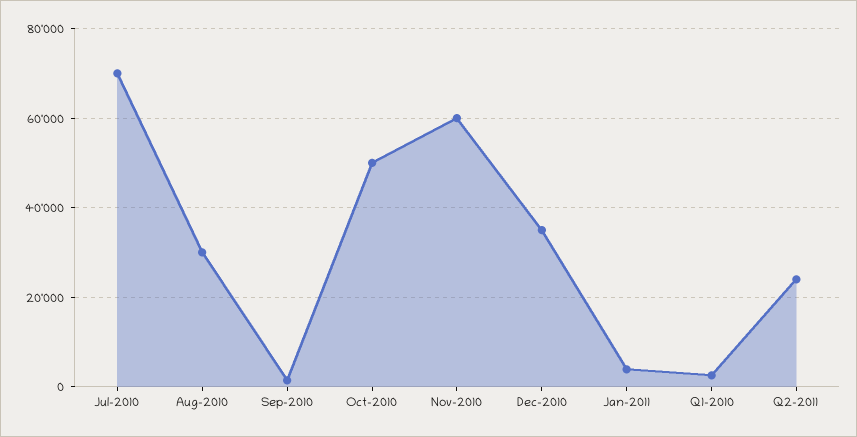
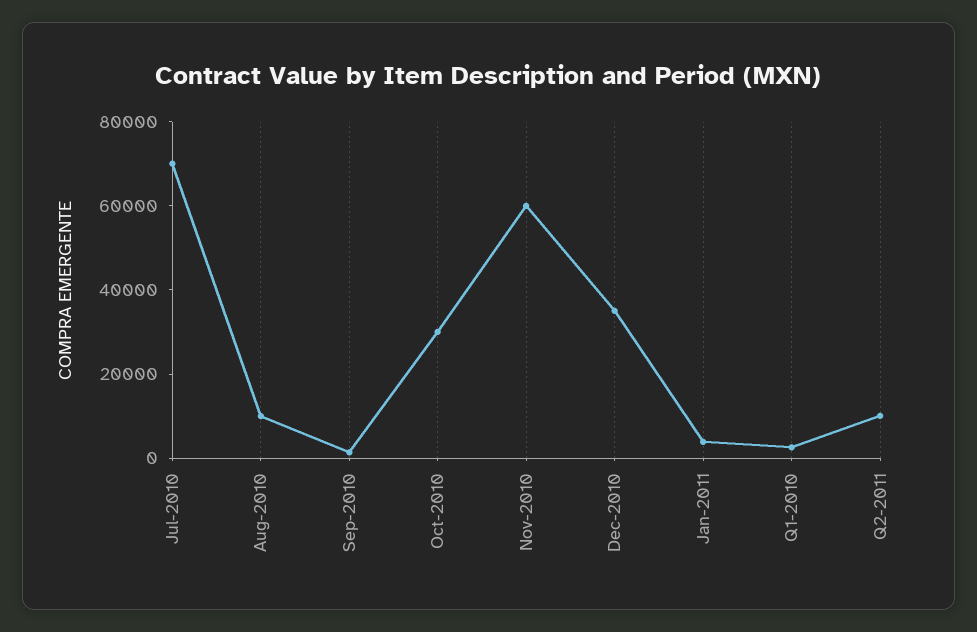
  {
    "Jul-2010": 70000,
-   "Aug-2010": 30000,
+   "Aug-2010": 10000,
    "Sep-2010": 2000,
-   "Oct-2010": 50000,
+   "Oct-2010": 30000,
    "Nov-2010": 60000,
    "Dec-2010": 36000,
    "Jan-2011": 4000,
    "Q1-2010": 2000,
-   "Q2-2011": 24000
+   "Q2-2011": 10000
  }

